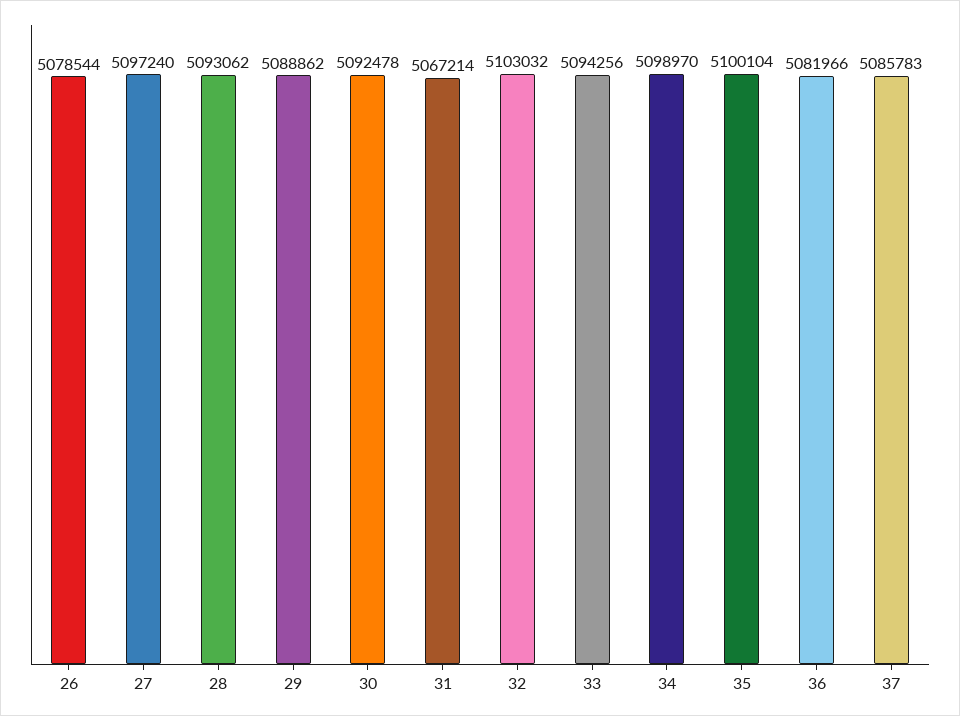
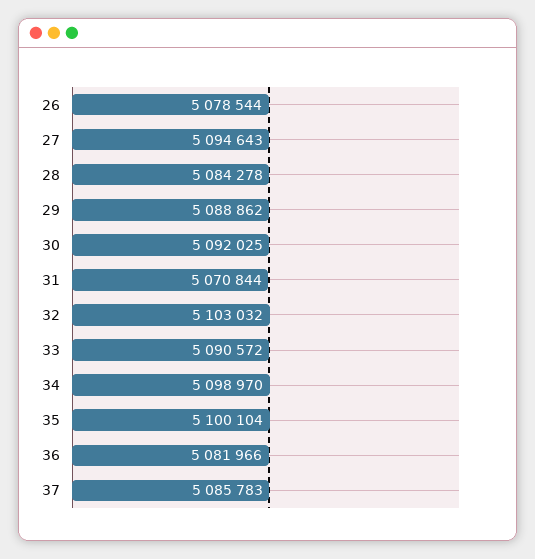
  {
    "26": 5078544,
-   "27": 5097240,
+   "27": 5094643,
-   "28": 5093062,
+   "28": 5084278,
    "29": 5088862,
-   "30": 5092478,
+   "30": 5092025,
-   "31": 5067214,
+   "31": 5070844,
    "32": 5103032,
-   "33": 5094256,
+   "33": 5090572,
    "34": 5098970,
    "35": 5100104,
    "36": 5081966,
    "37": 5085783
  }

